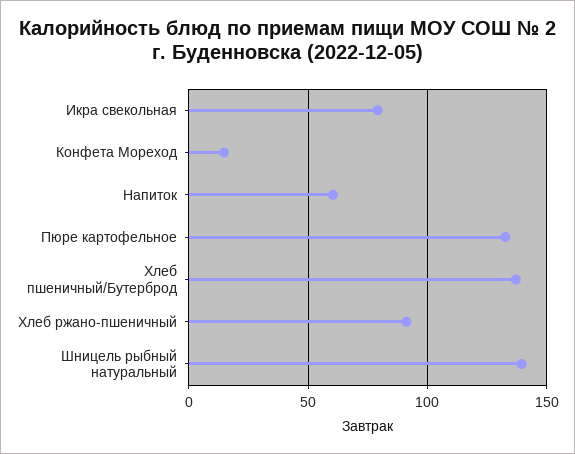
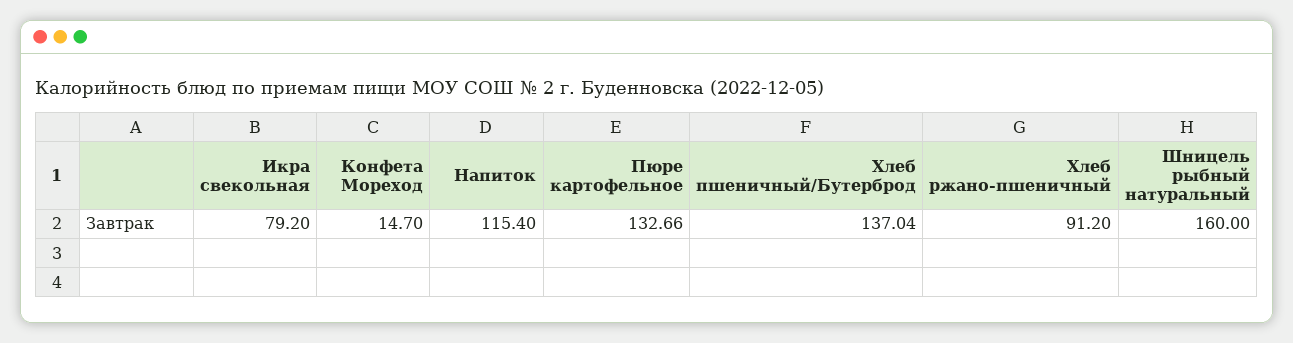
  {
    "Икра свекольная": 79.2,
    "Конфета Мореход": 14.7,
-   "Напиток": 60,
+   "Напиток": 115.4,
    "Пюре картофельное": 132.66,
    "Хлеб пшеничный/Бутерброд": 137.04,
    "Хлеб ржано-пшеничный": 91.2,
-   "Шницель рыбный натуральный": 140
+   "Шницель рыбный натуральный": 160
  }

